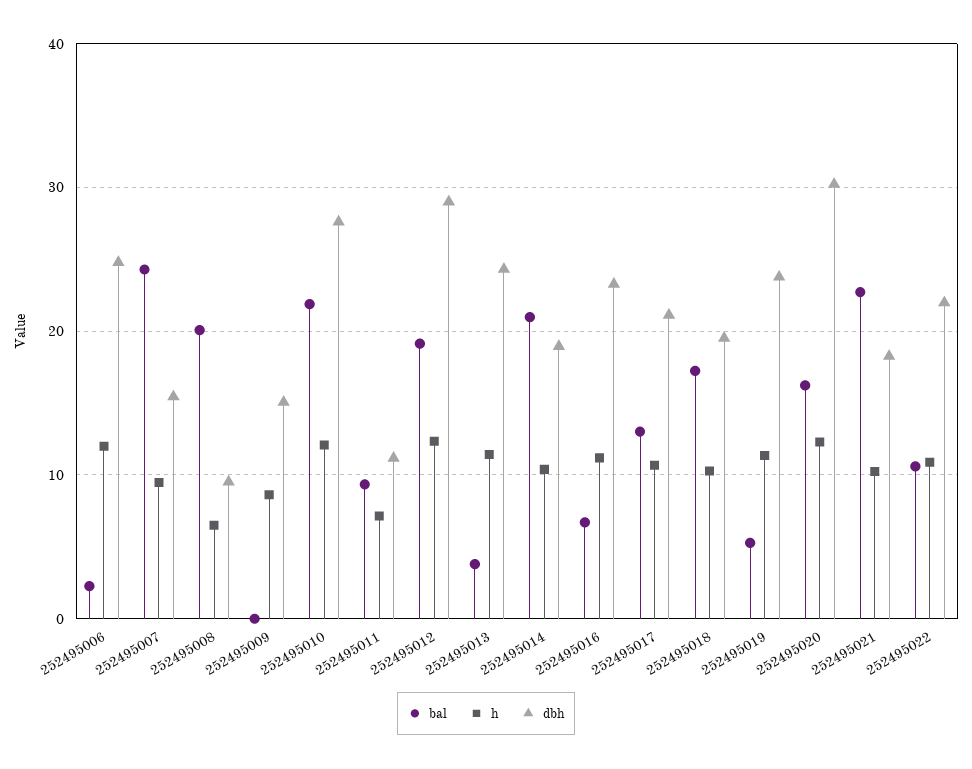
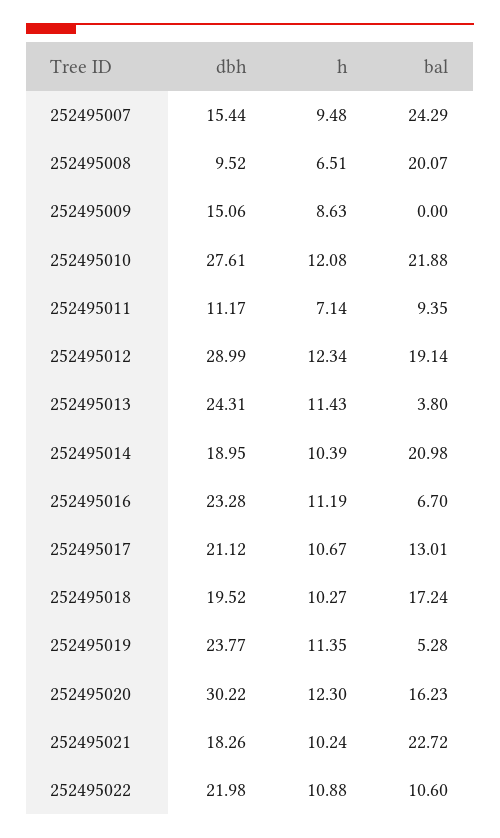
  {
    "bal": {
-     "252495006": 2,
      "252495007": 24.29,
      "252495008": 20.07,
      "252495009": 0,
      "252495010": 21.88,
      "252495011": 9.35,
      "252495012": 19.14,
      "252495013": 3.8,
      "252495014": 20.98,
      "252495016": 6.7,
      "252495017": 13.01,
      "252495018": 17.24,
      "252495019": 5.28,
      "252495020": 16.23,
      "252495021": 22.72,
      "252495022": 10.6
    },
    "h": {
-     "252495006": 12,
      "252495007": 9.48,
      "252495008": 6.51,
      "252495009": 8.63,
      "252495010": 12.08,
      "252495011": 7.14,
      "252495012": 12.34,
      "252495013": 11.43,
      "252495014": 10.39,
      "252495016": 11.19,
      "252495017": 10.67,
      "252495018": 10.27,
      "252495019": 11.35,
      "252495020": 12.3,
      "252495021": 10.24,
      "252495022": 10.88
    },
    "dbh": {
-     "252495006": 25,
      "252495007": 15.44,
      "252495008": 9.52,
      "252495009": 15.06,
      "252495010": 27.61,
      "252495011": 11.17,
      "252495012": 28.99,
      "252495013": 24.31,
      "252495014": 18.95,
      "252495016": 23.28,
      "252495017": 21.12,
      "252495018": 19.52,
      "252495019": 23.77,
      "252495020": 30.22,
      "252495021": 18.26,
      "252495022": 21.98
    }
  }

